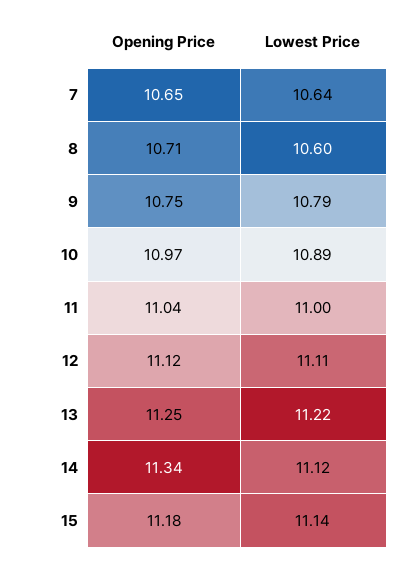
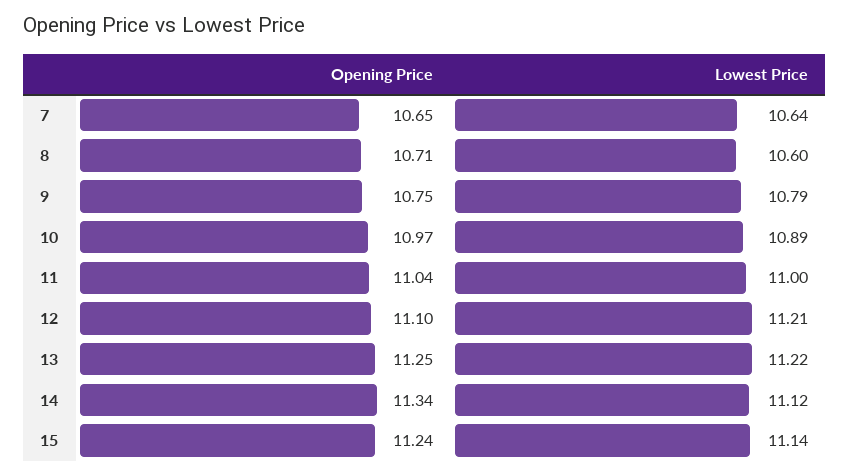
  {
    "Opening Price": {
      "7": 10.65,
      "8": 10.71,
      "9": 10.75,
      "10": 10.97,
      "11": 11.04,
-     "12": 11.12,
+     "12": 11.1,
      "13": 11.25,
      "14": 11.34,
-     "15": 11.18
+     "15": 11.24
    },
    "Lowest Price": {
      "7": 10.64,
      "8": 10.6,
      "9": 10.79,
      "10": 10.89,
      "11": 11,
-     "12": 11.11,
+     "12": 11.21,
      "13": 11.22,
      "14": 11.12,
      "15": 11.14
    }
  }

